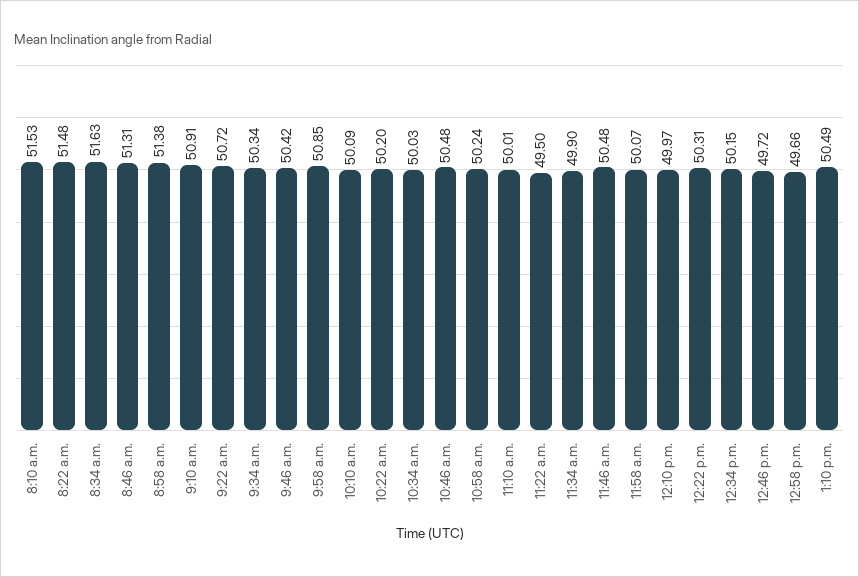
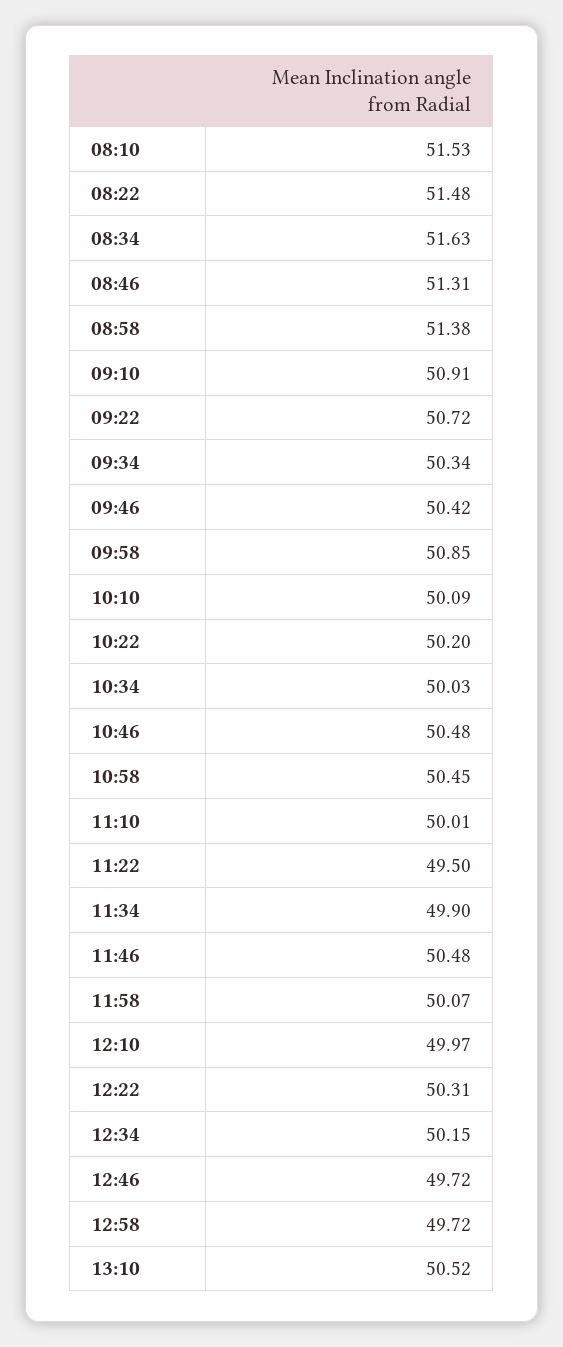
  {
    "8:10 a.m.": 51.53,
    "8:22 a.m.": 51.48,
    "8:34 a.m.": 51.63,
    "8:46 a.m.": 51.31,
    "8:58 a.m.": 51.38,
    "9:10 a.m.": 50.91,
    "9:22 a.m.": 50.72,
    "9:34 a.m.": 50.34,
    "9:46 a.m.": 50.42,
    "9:58 a.m.": 50.85,
    "10:10 a.m.": 50.09,
    "10:22 a.m.": 50.2,
    "10:34 a.m.": 50.03,
    "10:46 a.m.": 50.48,
-   "10:58 a.m.": 50.24,
+   "10:58 a.m.": 50.45,
    "11:10 a.m.": 50.01,
    "11:22 a.m.": 49.5,
    "11:34 a.m.": 49.9,
    "11:46 a.m.": 50.48,
    "11:58 a.m.": 50.07,
    "12:10 p.m.": 49.97,
    "12:22 p.m.": 50.31,
    "12:34 p.m.": 50.15,
    "12:46 p.m.": 49.72,
-   "12:58 p.m.": 49.66,
+   "12:58 p.m.": 49.72,
-   "1:10 p.m.": 50.49
+   "1:10 p.m.": 50.52
  }

